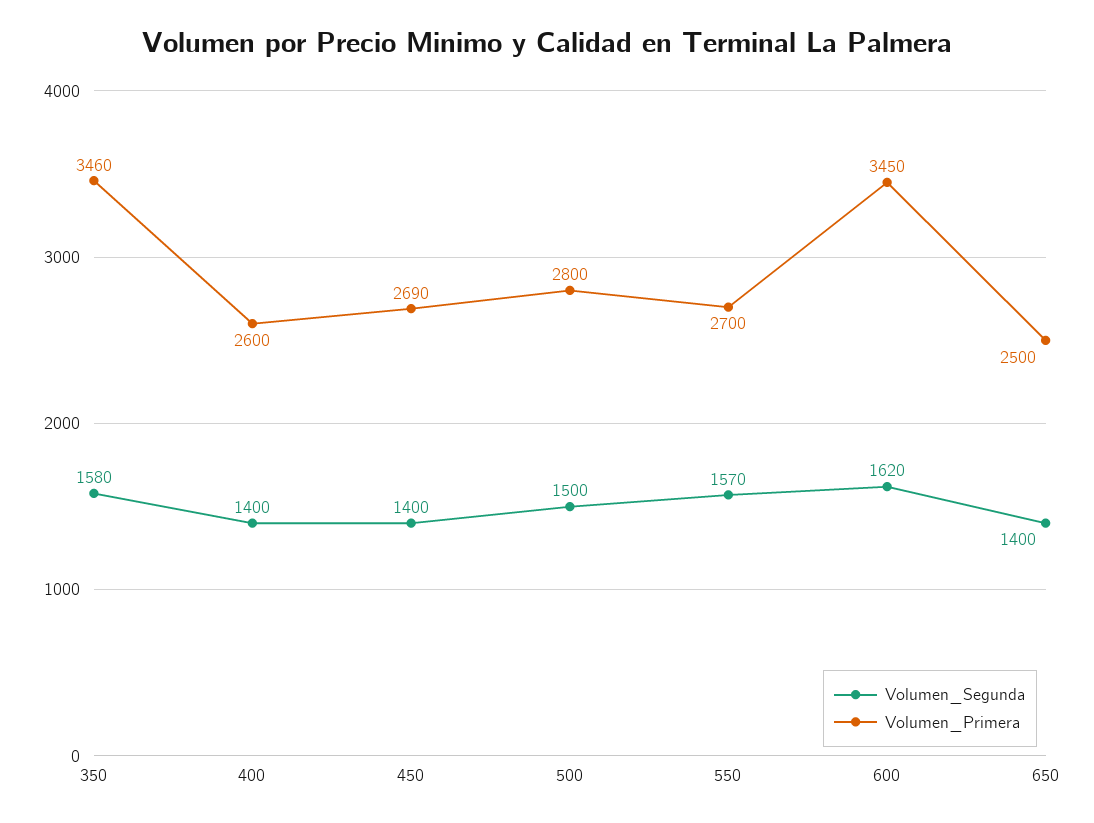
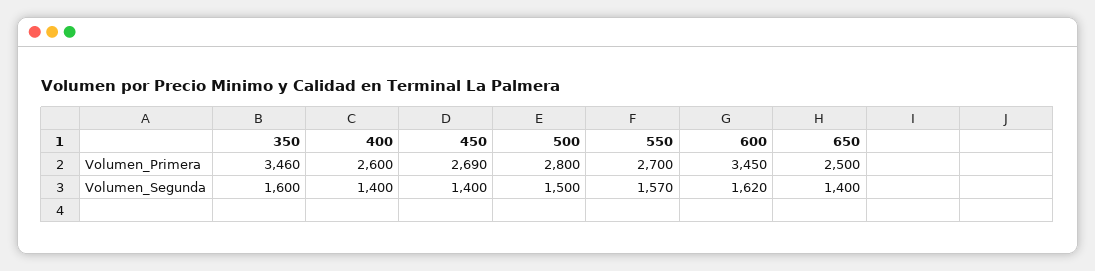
  {
    "Volumen_Segunda": {
-     "350": 1580,
+     "350": 1600,
      "400": 1400,
      "450": 1400,
      "500": 1500,
      "550": 1570,
      "600": 1620,
      "650": 1400
    },
    "Volumen_Primera": {
      "350": 3460,
      "400": 2600,
      "450": 2690,
      "500": 2800,
      "550": 2700,
      "600": 3450,
      "650": 2500
    }
  }

